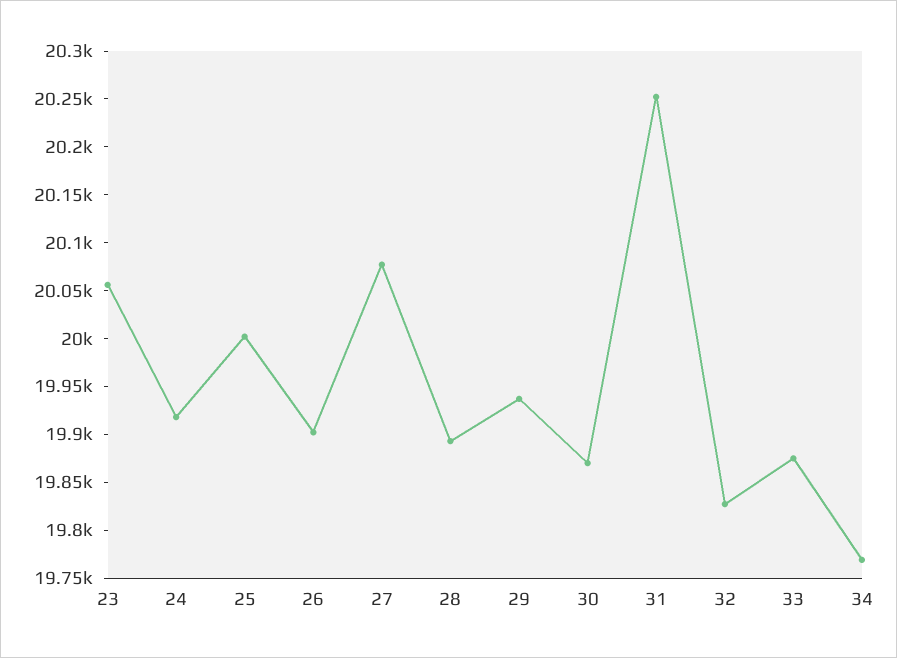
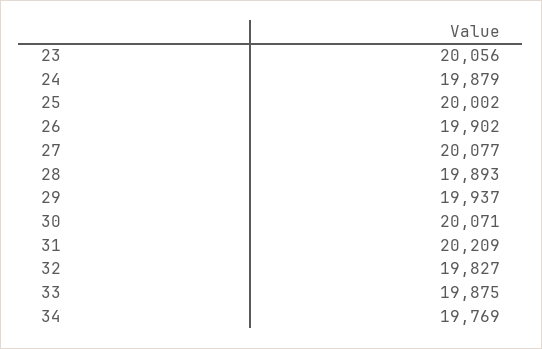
  {
    "23": 20056,
-   "24": 19920,
+   "24": 19879,
    "25": 20002,
    "26": 19902,
    "27": 20077,
    "28": 19893,
    "29": 19937,
-   "30": 19870,
+   "30": 20071,
-   "31": 20250,
+   "31": 20209,
    "32": 19827,
    "33": 19875,
    "34": 19769
  }

